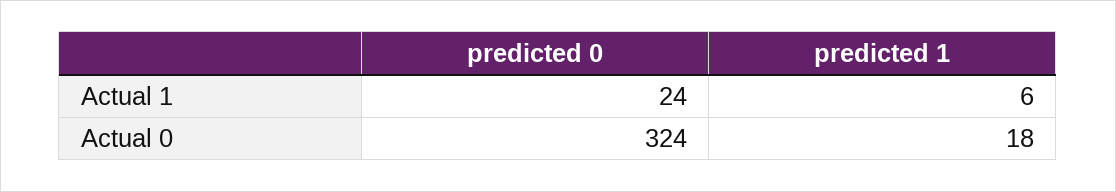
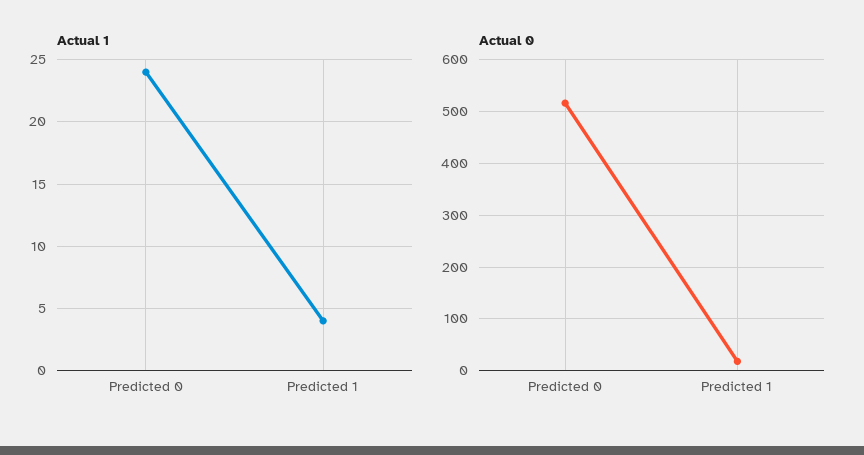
  {
    "Actual 1": {
      "predicted 0": 24,
-     "predicted 1": 6
+     "predicted 1": 4
    },
    "Actual 0": {
-     "predicted 0": 324,
+     "predicted 0": 520,
      "predicted 1": 18
    }
  }

